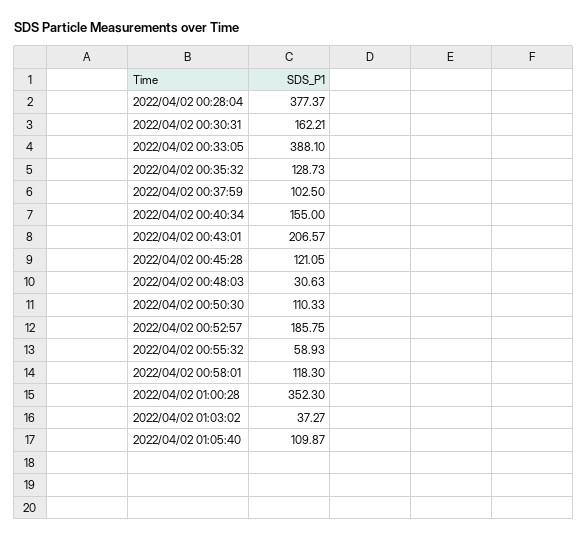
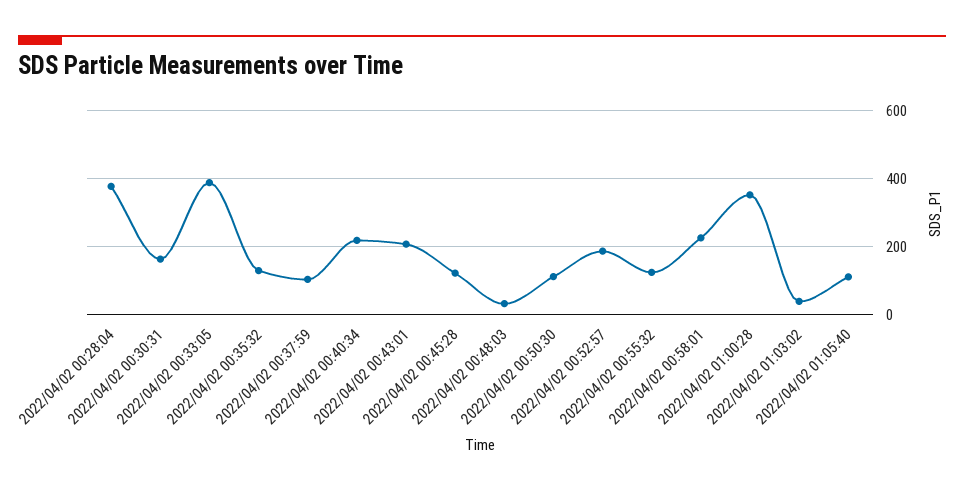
  {
    "2022/04/02 00:28:04": 377.37,
    "2022/04/02 00:30:31": 162.21,
    "2022/04/02 00:33:05": 388.1,
    "2022/04/02 00:35:32": 128.73,
    "2022/04/02 00:37:59": 102.5,
-   "2022/04/02 00:40:34": 155,
+   "2022/04/02 00:40:34": 220,
    "2022/04/02 00:43:01": 206.57,
    "2022/04/02 00:45:28": 121.05,
    "2022/04/02 00:48:03": 30.63,
    "2022/04/02 00:50:30": 110.33,
    "2022/04/02 00:52:57": 185.75,
-   "2022/04/02 00:55:32": 58.93,
+   "2022/04/02 00:55:32": 120,
-   "2022/04/02 00:58:01": 118.3,
+   "2022/04/02 00:58:01": 220,
    "2022/04/02 01:00:28": 352.3,
    "2022/04/02 01:03:02": 37.27,
    "2022/04/02 01:05:40": 109.87
  }

